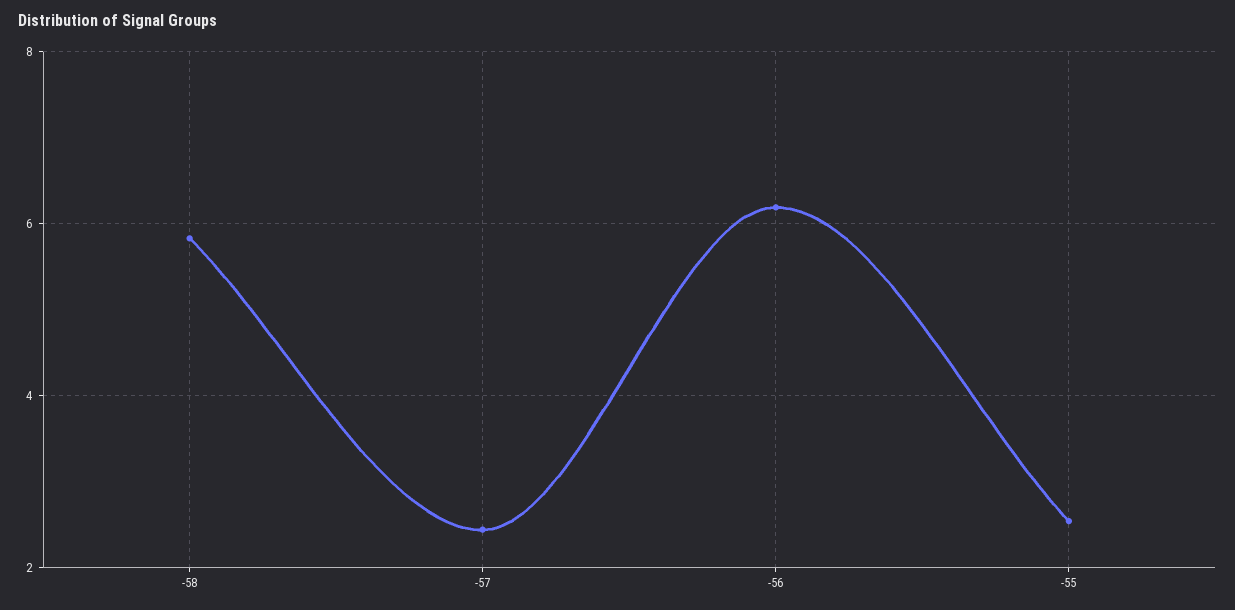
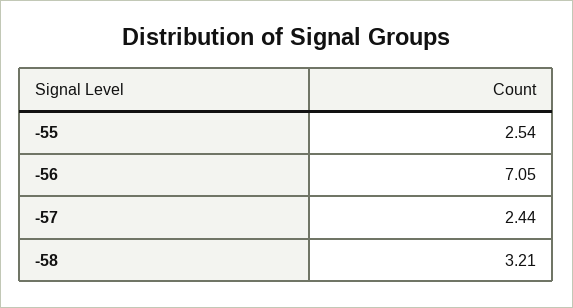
  {
-   "-58": 5.8,
+   "-58": 3.21,
    "-57": 2.44,
-   "-56": 6.2,
+   "-56": 7.05,
    "-55": 2.54
  }

